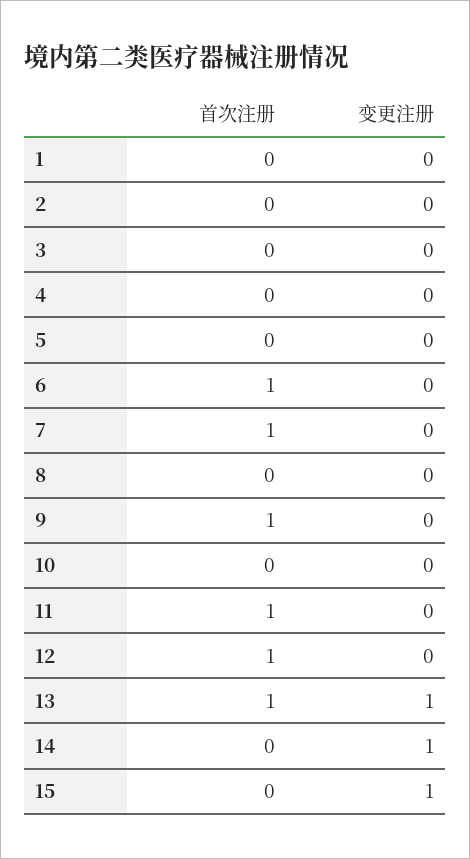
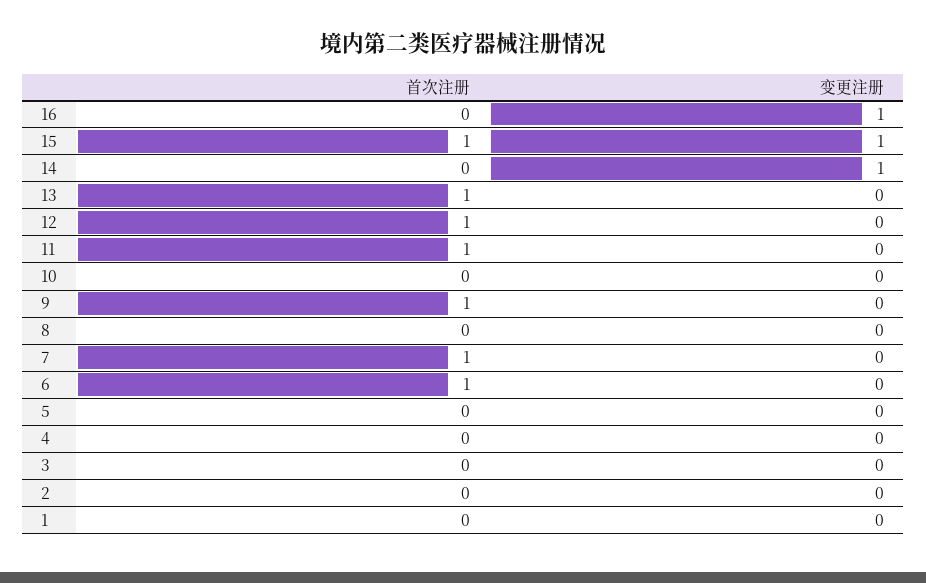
  {
    "首次注册": {
      "1": 0,
      "2": 0,
      "3": 0,
      "4": 0,
      "5": 0,
      "6": 1,
      "7": 1,
      "8": 0,
      "9": 1,
      "10": 0,
      "11": 1,
      "12": 1,
      "13": 1,
      "14": 0,
-     "15": 0
+     "15": 1,
+     "16": 0
    },
    "变更注册": {
      "1": 0,
      "2": 0,
      "3": 0,
      "4": 0,
      "5": 0,
      "6": 0,
      "7": 0,
      "8": 0,
      "9": 0,
      "10": 0,
      "11": 0,
      "12": 0,
-     "13": 1,
+     "13": 0,
      "14": 1,
-     "15": 1
+     "15": 1,
+     "16": 1
    }
  }

